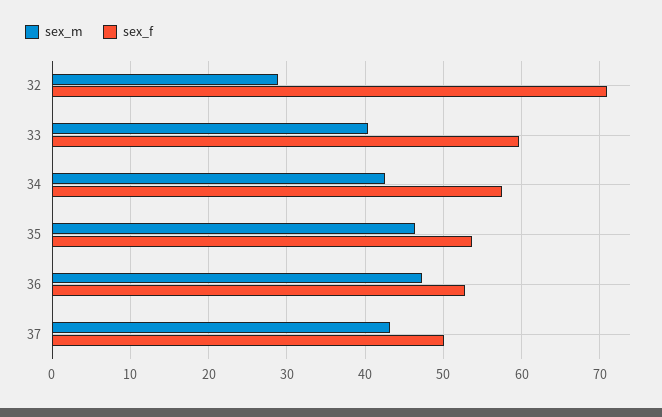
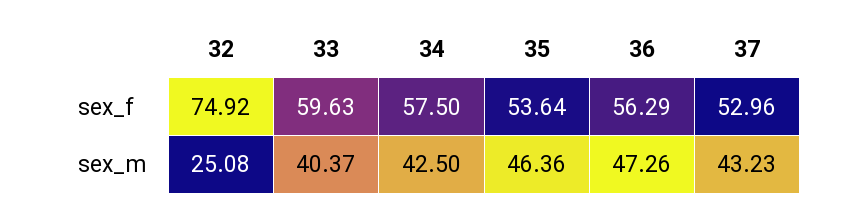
  {
    "sex_m": {
-     "32": 29,
+     "32": 25.08,
      "33": 40.37,
      "34": 42.5,
      "35": 46.36,
      "36": 47.26,
      "37": 43.23
    },
    "sex_f": {
-     "32": 71,
+     "32": 74.92,
      "33": 59.63,
      "34": 57.5,
      "35": 53.64,
-     "36": 53,
+     "36": 56.29,
-     "37": 50
+     "37": 52.96
    }
  }

